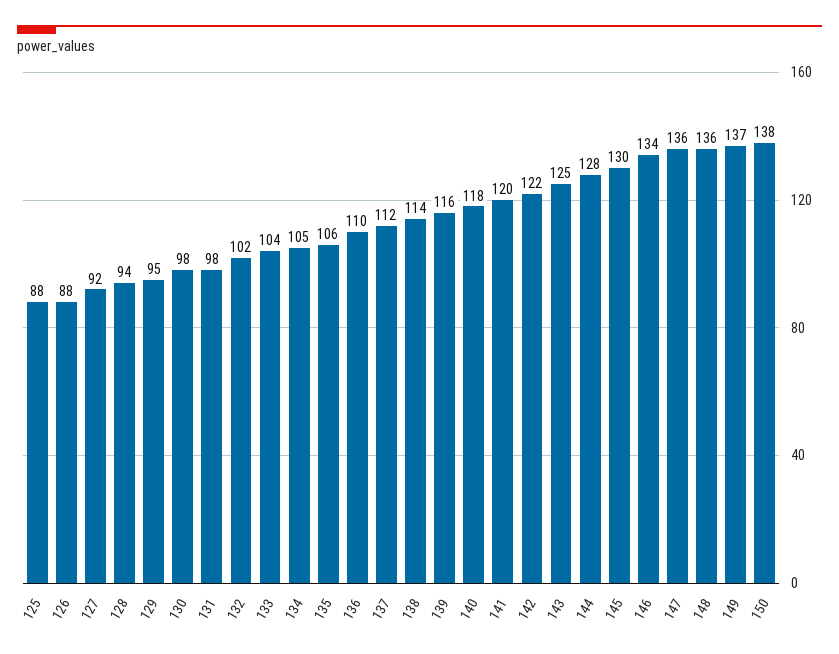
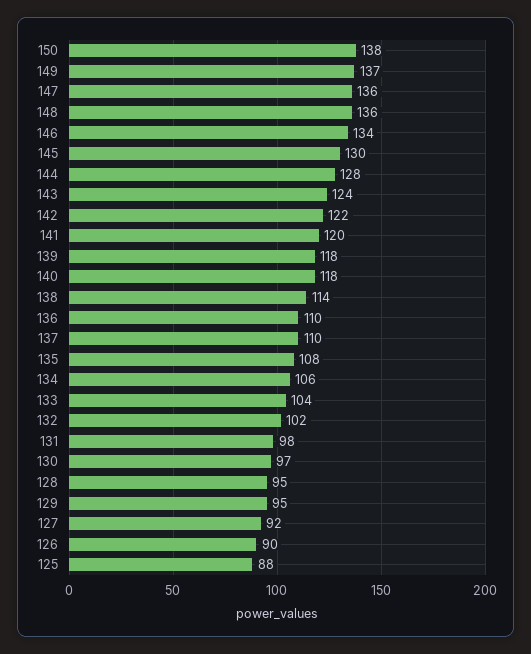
  {
    "125": 88,
-   "126": 88,
+   "126": 90,
    "127": 92,
-   "128": 94,
+   "128": 95,
    "129": 95,
-   "130": 98,
+   "130": 97,
    "131": 98,
    "132": 102,
    "133": 104,
-   "134": 105,
+   "134": 106,
-   "135": 106,
+   "135": 108,
    "136": 110,
-   "137": 112,
+   "137": 110,
    "138": 114,
-   "139": 116,
+   "139": 118,
    "140": 118,
    "141": 120,
    "142": 122,
-   "143": 125,
+   "143": 124,
    "144": 128,
    "145": 130,
    "146": 134,
    "147": 136,
    "148": 136,
    "149": 137,
    "150": 138
  }

